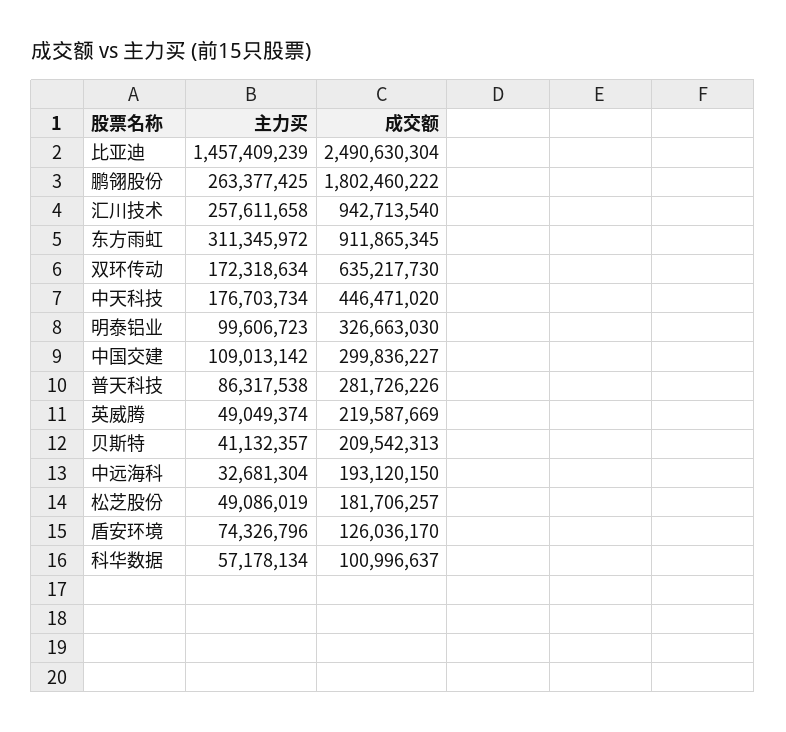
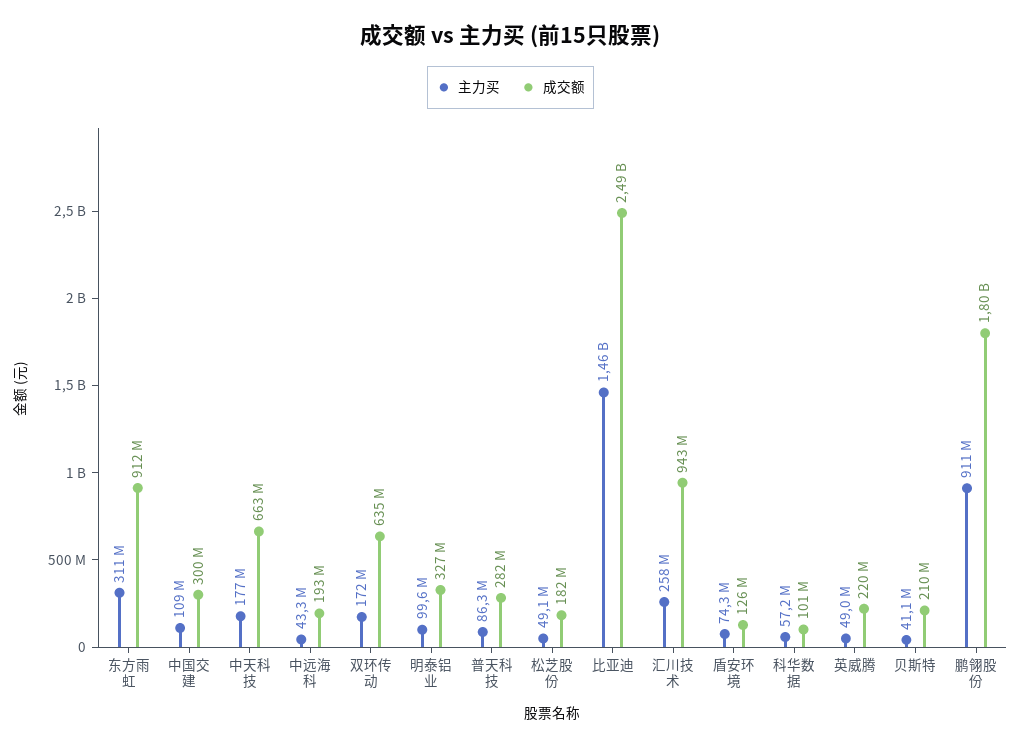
  {
    "主力买": {
      "比亚迪": 1457409239,
-     "鹏翎股份": 263377425,
+     "鹏翎股份": 911000000,
      "汇川技术": 257611658,
      "东方雨虹": 311345972,
      "双环传动": 172318634,
      "中天科技": 176703734,
      "明泰铝业": 99606723,
      "中国交建": 109013142,
      "普天科技": 86317538,
      "英威腾": 49049374,
      "贝斯特": 41132357,
-     "中远海科": 32681304,
+     "中远海科": 43300000,
      "松芝股份": 49086019,
      "盾安环境": 74326796,
      "科华数据": 57178134
    },
    "成交额": {
      "比亚迪": 2490630304,
      "鹏翎股份": 1802460222,
      "汇川技术": 942713540,
      "东方雨虹": 911865345,
      "双环传动": 635217730,
-     "中天科技": 446471020,
+     "中天科技": 663000000,
      "明泰铝业": 326663030,
      "中国交建": 299836227,
      "普天科技": 281726226,
      "英威腾": 219587669,
      "贝斯特": 209542313,
      "中远海科": 193120150,
      "松芝股份": 181706257,
      "盾安环境": 126036170,
      "科华数据": 100996637
    }
  }

